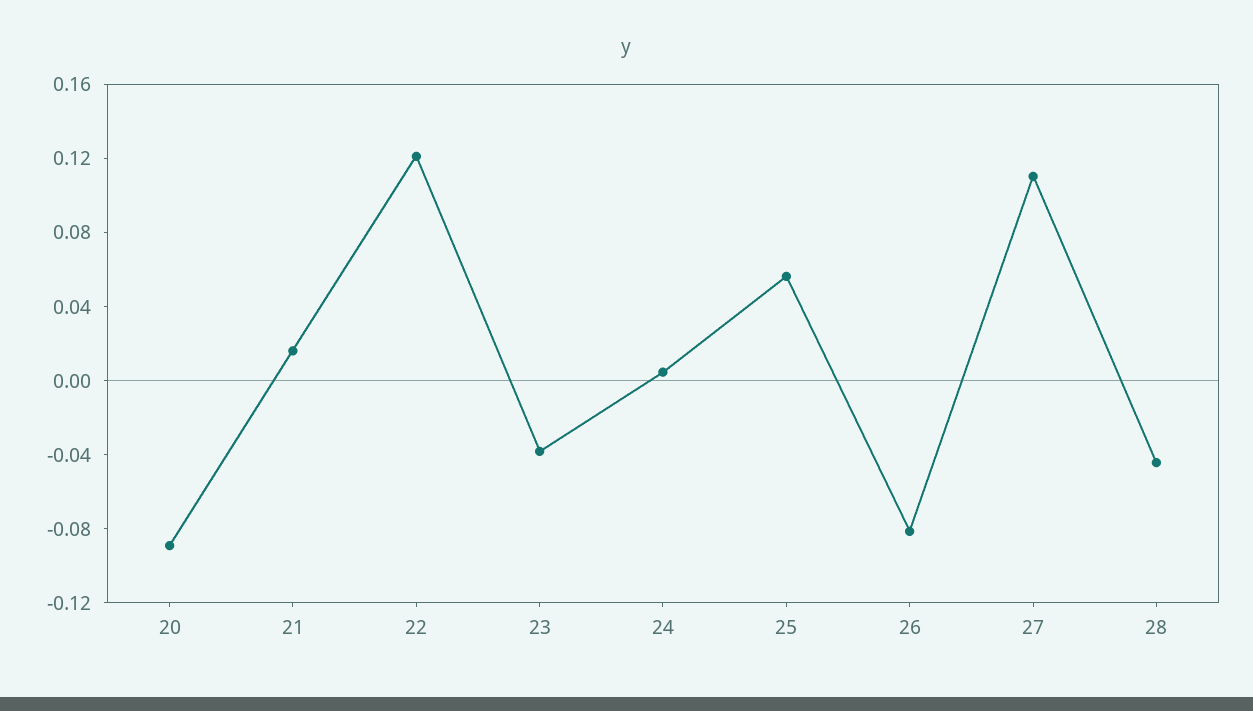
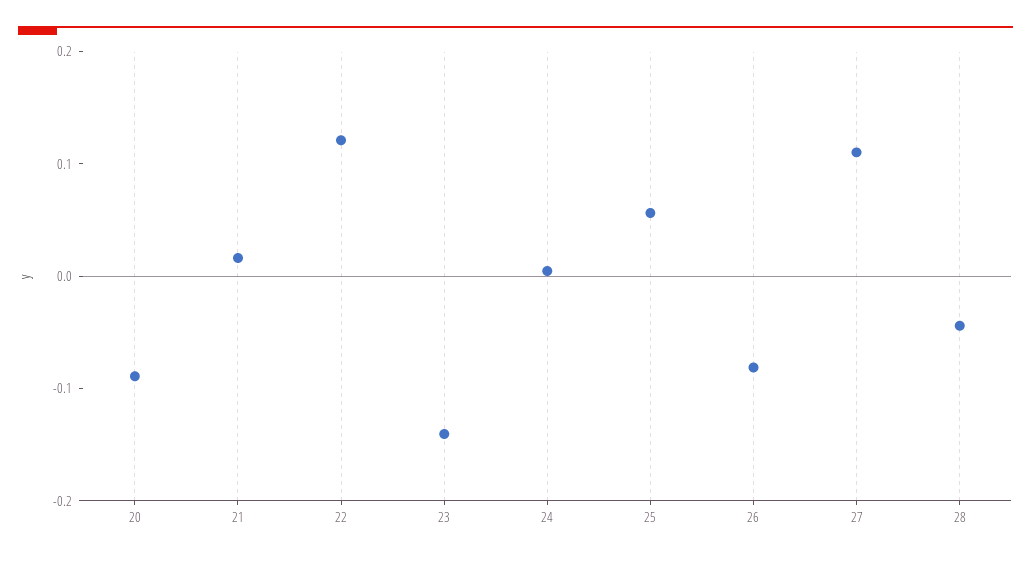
  {
    "20": -0.09,
    "21": 0.02,
    "22": 0.12,
-   "23": -0.04,
+   "23": -0.14,
    "24": 0,
    "25": 0.06,
    "26": -0.08,
    "27": 0.11,
    "28": -0.04
  }

